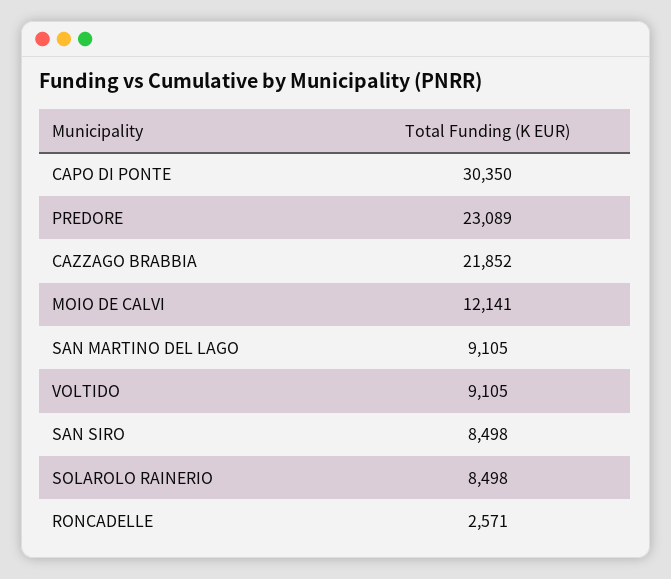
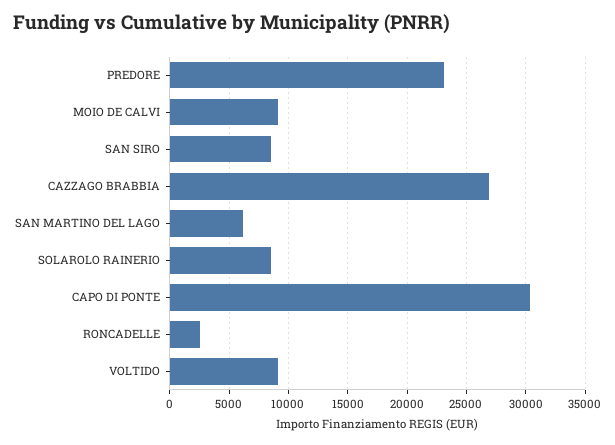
  {
    "CAPO DI PONTE": 30350,
    "PREDORE": 23089,
-   "CAZZAGO BRABBIA": 21852,
+   "CAZZAGO BRABBIA": 27000,
-   "MOIO DE CALVI": 12141,
+   "MOIO DE CALVI": 9000,
-   "SAN MARTINO DEL LAGO": 9105,
+   "SAN MARTINO DEL LAGO": 6000,
    "VOLTIDO": 9105,
    "SAN SIRO": 8498,
    "SOLAROLO RAINERIO": 8498,
    "RONCADELLE": 2571
  }

